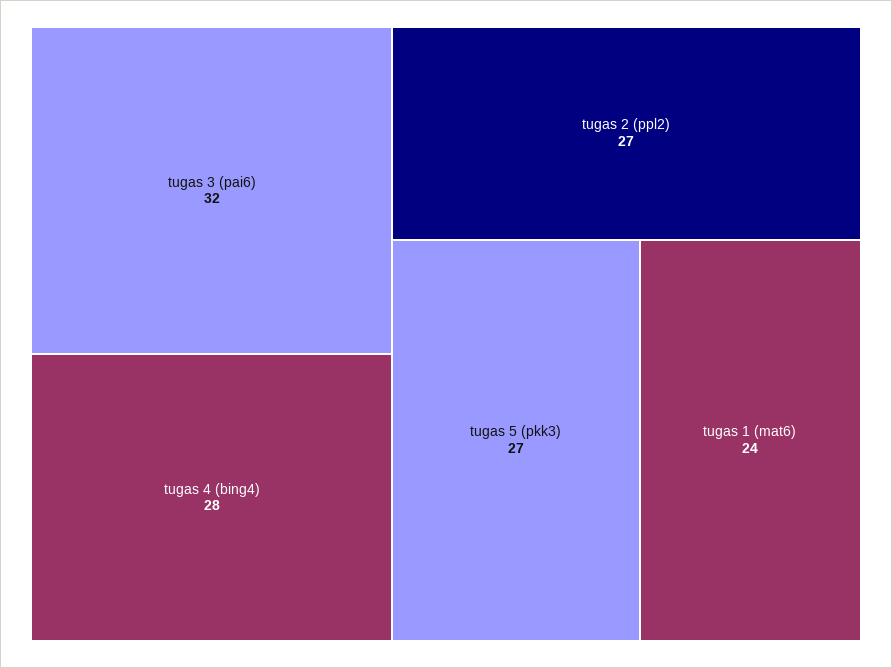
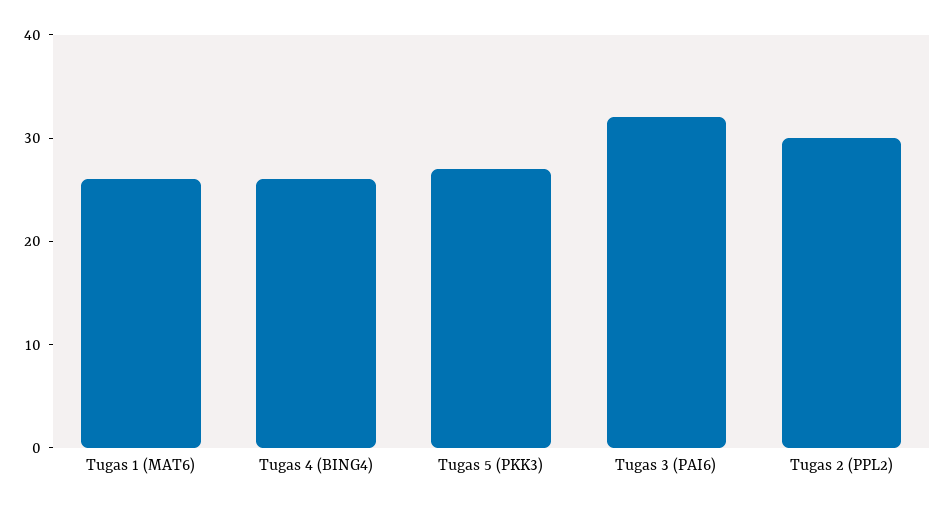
  {
    "tugas 3 (pai6)": 32,
-   "tugas 4 (bing4)": 28,
+   "tugas 4 (bing4)": 26,
-   "tugas 2 (ppl2)": 27,
+   "tugas 2 (ppl2)": 30,
    "tugas 5 (pkk3)": 27,
-   "tugas 1 (mat6)": 24
+   "tugas 1 (mat6)": 26
  }

